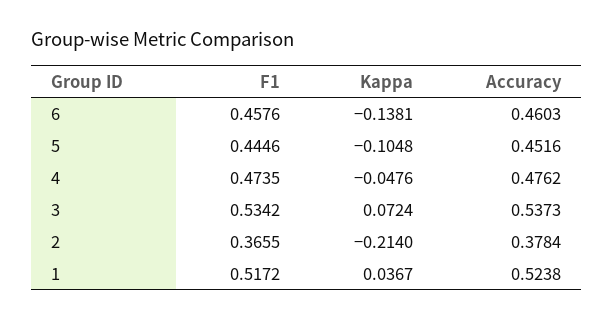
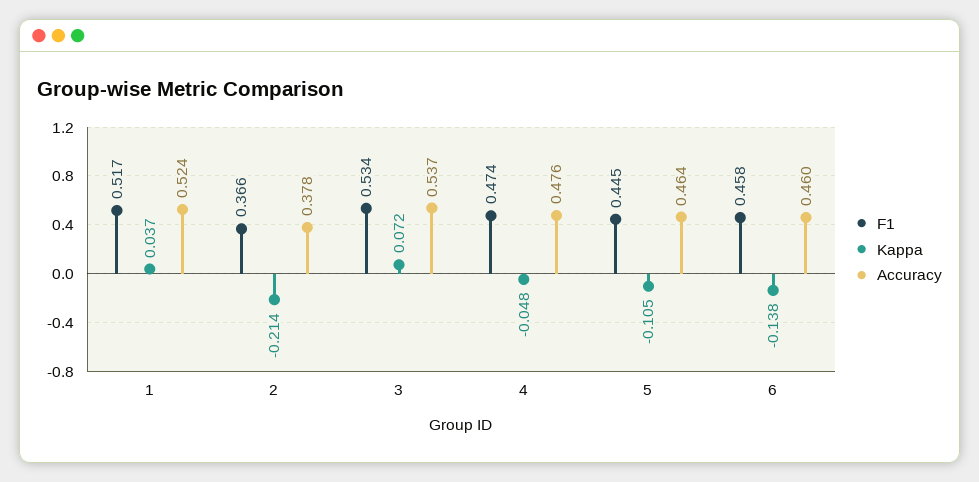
  {
    "F1": {
      "6": 0.4576,
      "5": 0.4446,
      "4": 0.4735,
      "3": 0.5342,
      "2": 0.3655,
      "1": 0.5172
    },
    "Kappa": {
      "6": -0.1381,
      "5": -0.1048,
      "4": -0.0476,
      "3": 0.0724,
      "2": -0.214,
      "1": 0.0367
    },
    "Accuracy": {
      "6": 0.4603,
-     "5": 0.4516,
+     "5": 0.464,
      "4": 0.4762,
      "3": 0.5373,
      "2": 0.3784,
      "1": 0.5238
    }
  }

